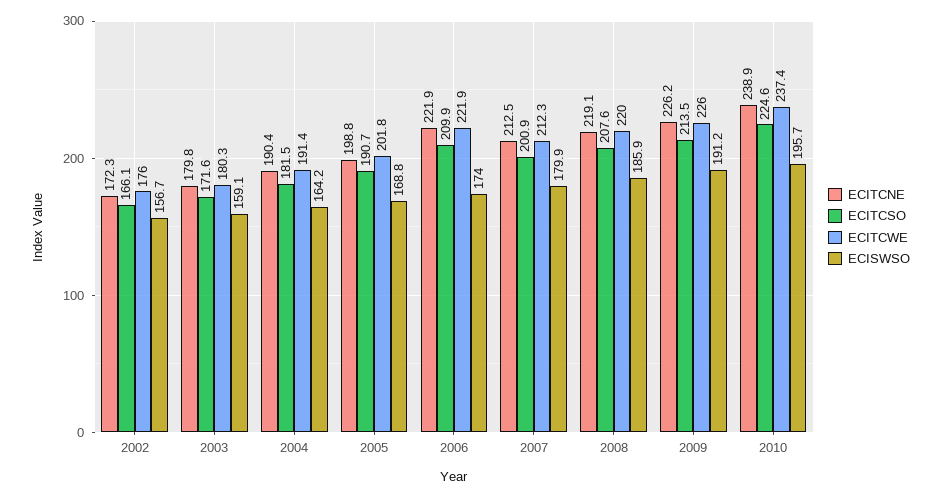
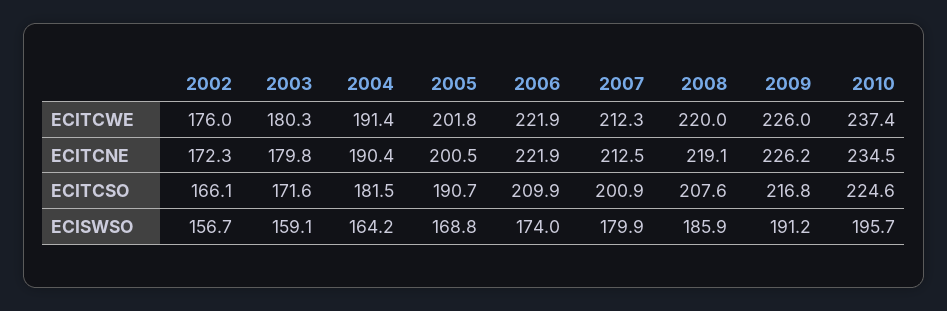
  {
    "ECITCNE": {
      "2002": 172.3,
      "2003": 179.8,
      "2004": 190.4,
-     "2005": 198.8,
+     "2005": 200.5,
      "2006": 221.9,
      "2007": 212.5,
      "2008": 219.1,
      "2009": 226.2,
-     "2010": 238.9
+     "2010": 234.5
    },
    "ECITCSO": {
      "2002": 166.1,
      "2003": 171.6,
      "2004": 181.5,
      "2005": 190.7,
      "2006": 209.9,
      "2007": 200.9,
      "2008": 207.6,
-     "2009": 213.5,
+     "2009": 216.8,
      "2010": 224.6
    },
    "ECITCWE": {
      "2002": 176,
      "2003": 180.3,
      "2004": 191.4,
      "2005": 201.8,
      "2006": 221.9,
      "2007": 212.3,
      "2008": 220,
      "2009": 226,
      "2010": 237.4
    },
    "ECISWSO": {
      "2002": 156.7,
      "2003": 159.1,
      "2004": 164.2,
      "2005": 168.8,
      "2006": 174,
      "2007": 179.9,
      "2008": 185.9,
      "2009": 191.2,
      "2010": 195.7
    }
  }

